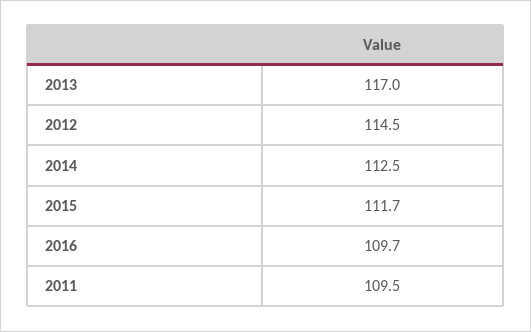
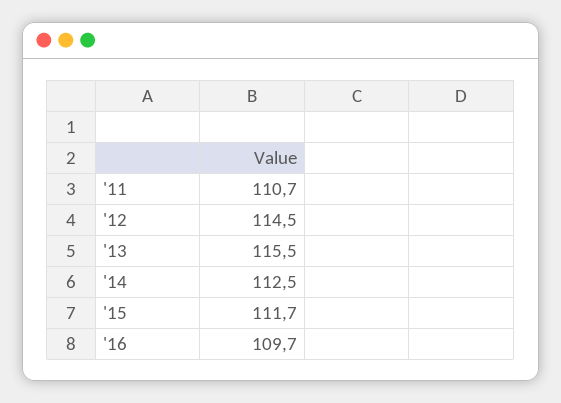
  {
-   "2013": 117,
+   "2013": 115.5,
    "2012": 114.5,
    "2014": 112.5,
    "2015": 111.7,
    "2016": 109.7,
-   "2011": 109.5
+   "2011": 110.7
  }

